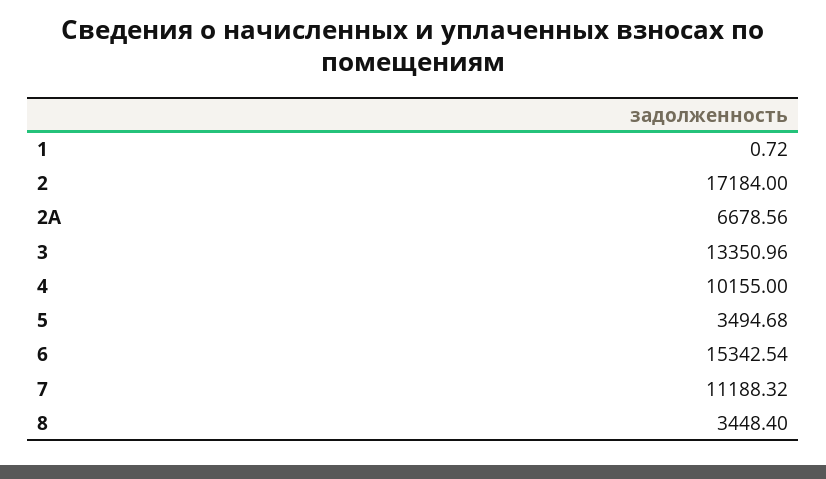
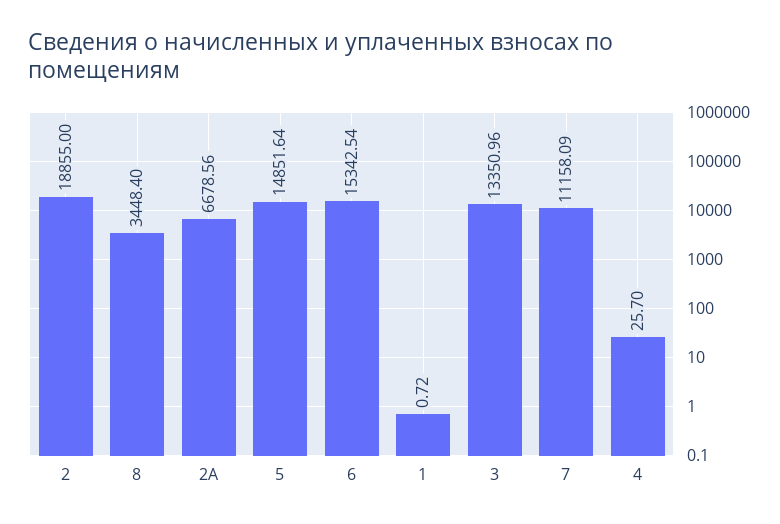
  {
    "1": 0.72,
-   "2": 17184,
+   "2": 18855,
    "2A": 6678.56,
    "3": 13350.96,
-   "4": 10155,
+   "4": 25.7,
-   "5": 3494.68,
+   "5": 14851.64,
    "6": 15342.54,
-   "7": 11188.32,
+   "7": 11158.09,
    "8": 3448.4
  }

